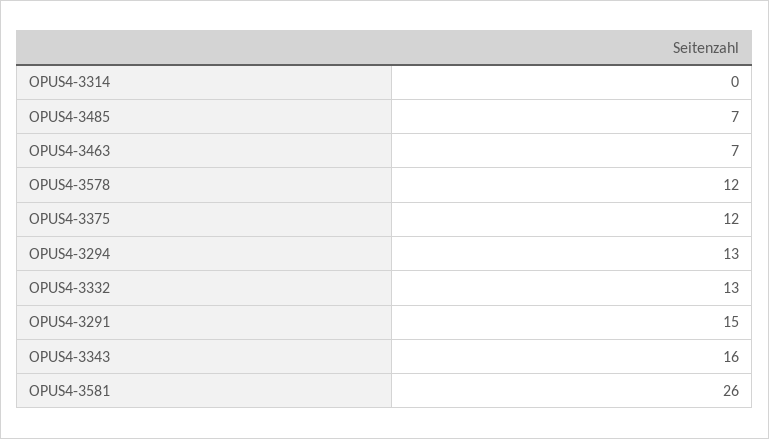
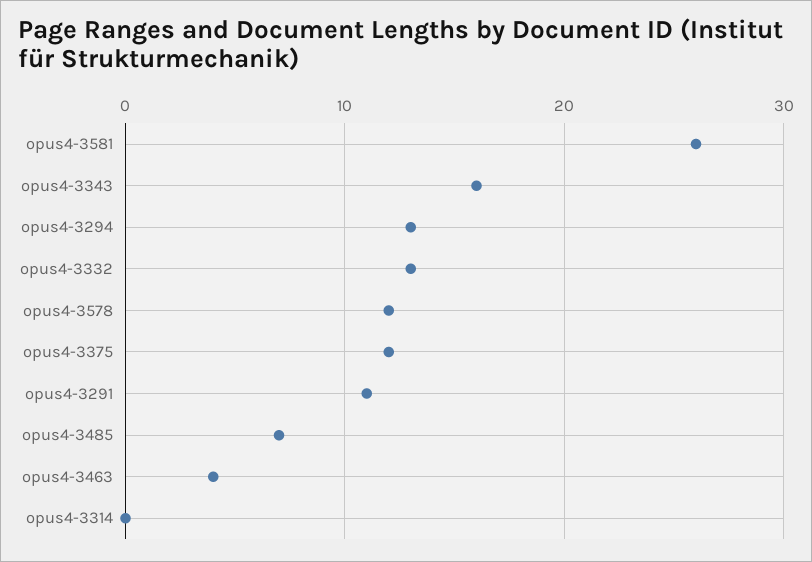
  {
    "OPUS4-3314": 0,
    "OPUS4-3485": 7,
-   "OPUS4-3463": 7,
+   "OPUS4-3463": 4,
    "OPUS4-3578": 12,
    "OPUS4-3375": 12,
    "OPUS4-3294": 13,
    "OPUS4-3332": 13,
-   "OPUS4-3291": 15,
+   "OPUS4-3291": 11,
    "OPUS4-3343": 16,
    "OPUS4-3581": 26
  }

